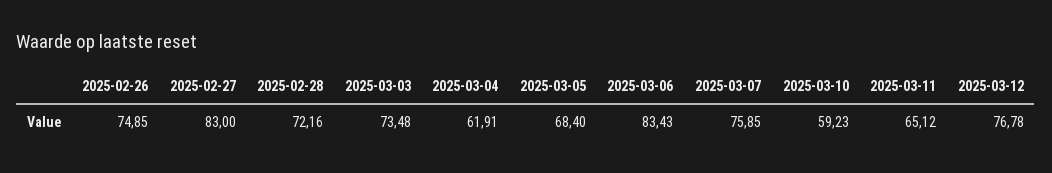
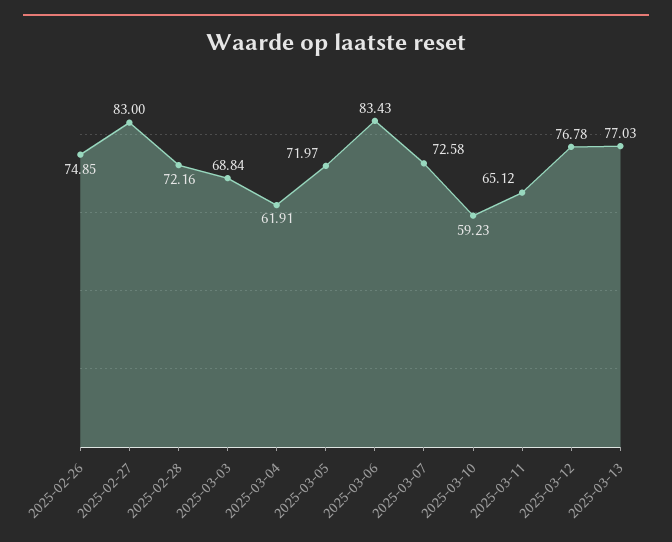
  {
    "2025-02-26": 74.85,
    "2025-02-27": 83,
    "2025-02-28": 72.16,
-   "2025-03-03": 73.48,
+   "2025-03-03": 68.84,
    "2025-03-04": 61.91,
-   "2025-03-05": 68.4,
+   "2025-03-05": 71.97,
    "2025-03-06": 83.43,
-   "2025-03-07": 75.85,
+   "2025-03-07": 72.58,
    "2025-03-10": 59.23,
    "2025-03-11": 65.12,
-   "2025-03-12": 76.78
+   "2025-03-12": 76.78,
+   "2025-03-13": 77.03
  }

